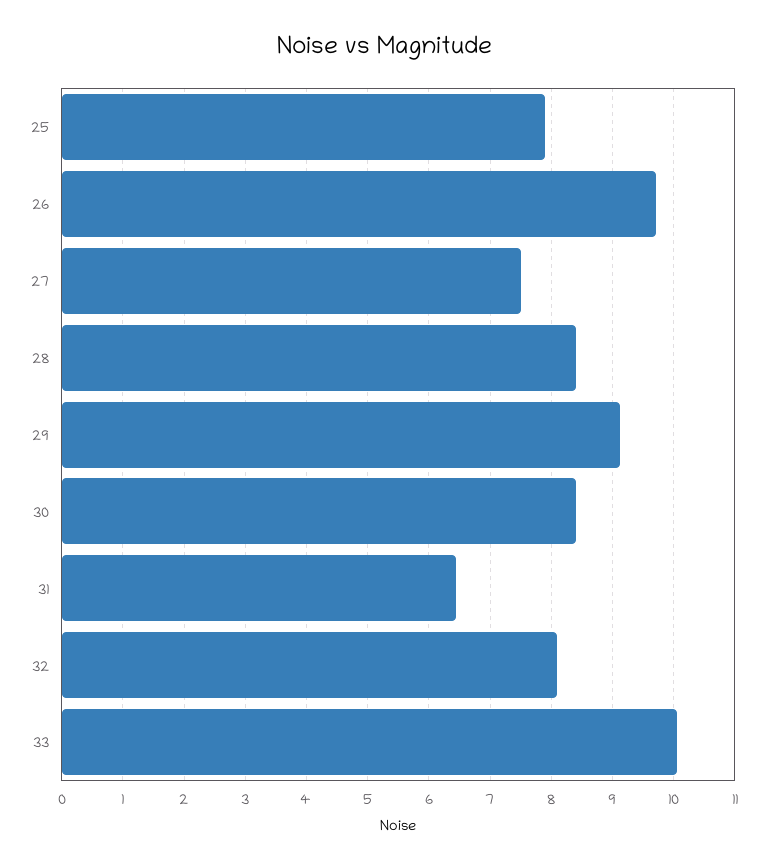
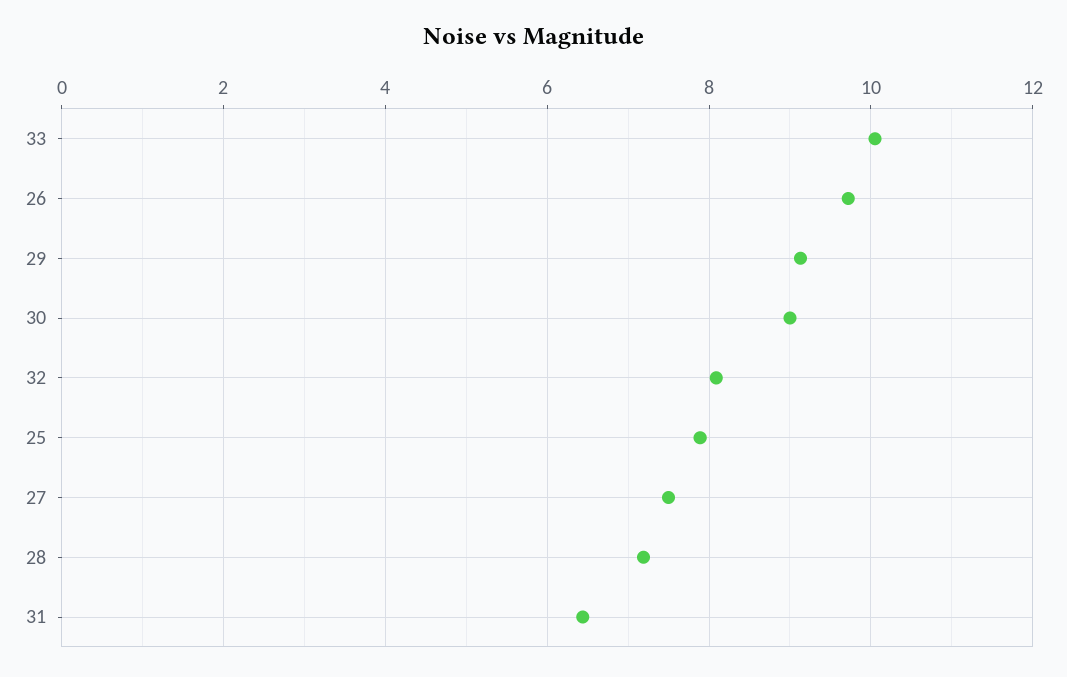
  {
    "25": 7.9,
    "26": 9.7,
    "27": 7.5,
-   "28": 8.4,
+   "28": 7.2,
    "29": 9.1,
-   "30": 8.4,
+   "30": 9,
    "31": 6.4,
    "32": 8.1,
    "33": 10.1
  }

